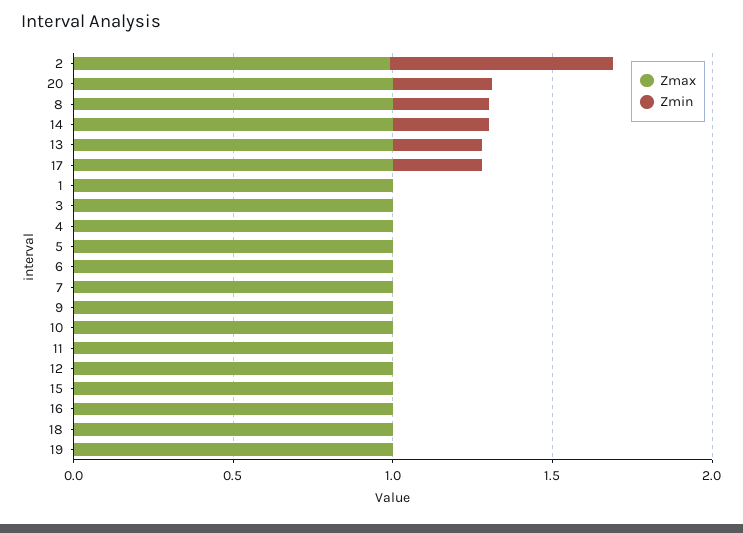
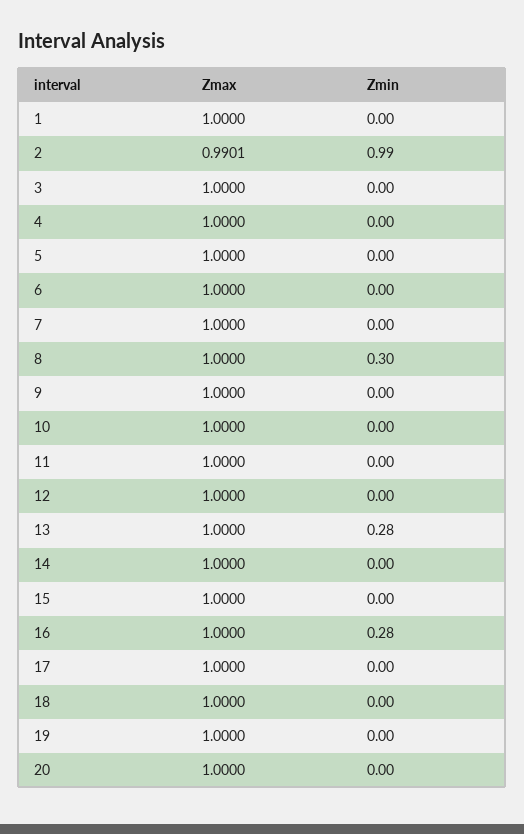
  {
    "Zmax": {
      "2": 0.9901,
      "20": 1,
      "8": 1,
      "14": 1,
      "13": 1,
      "17": 1,
      "1": 1,
      "3": 1,
      "4": 1,
      "5": 1,
      "6": 1,
      "7": 1,
      "9": 1,
      "10": 1,
      "11": 1,
      "12": 1,
      "15": 1,
      "16": 1,
      "18": 1,
      "19": 1
    },
    "Zmin": {
-     "2": 0.7,
+     "2": 0.99,
-     "20": 0.3,
+     "20": 0,
      "8": 0.3,
-     "14": 0.3,
+     "14": 0,
      "13": 0.28,
-     "17": 0.3,
+     "17": 0,
      "1": 0,
      "3": 0,
      "4": 0,
      "5": 0,
      "6": 0,
      "7": 0,
      "9": 0,
      "10": 0,
      "11": 0,
      "12": 0,
      "15": 0,
-     "16": 0,
+     "16": 0.28,
      "18": 0,
      "19": 0
    }
  }

